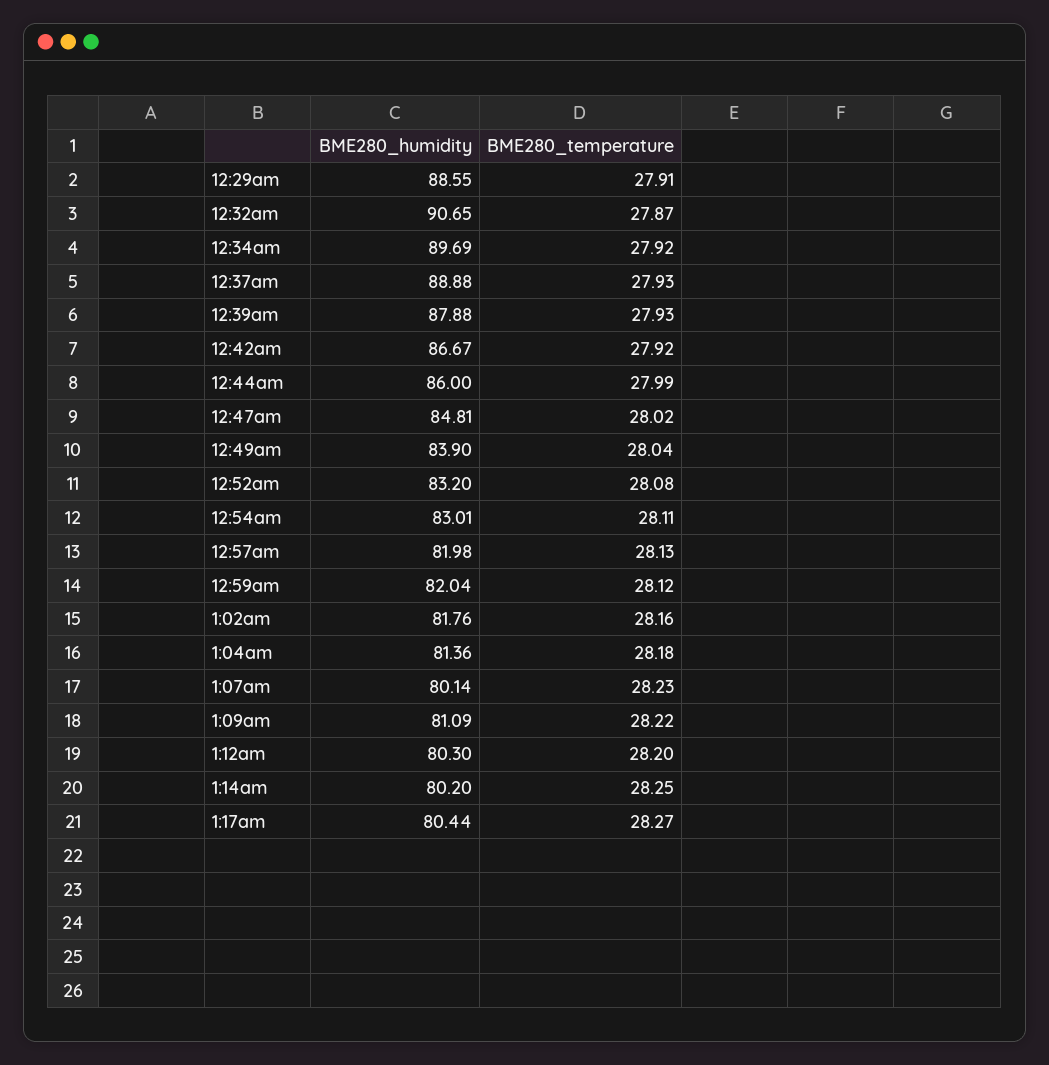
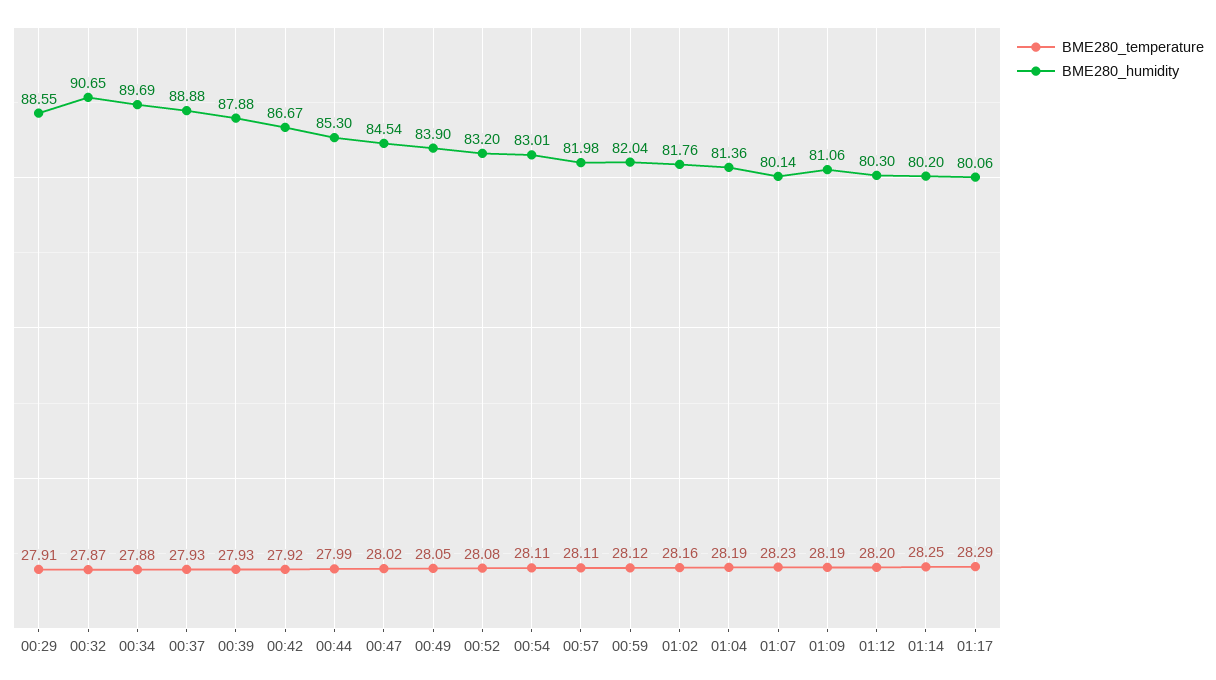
  {
    "BME280_humidity": {
      "12:29am": 88.55,
      "12:32am": 90.65,
      "12:34am": 89.69,
      "12:37am": 88.88,
      "12:39am": 87.88,
      "12:42am": 86.67,
-     "12:44am": 86,
+     "12:44am": 85.3,
-     "12:47am": 84.81,
+     "12:47am": 84.54,
      "12:49am": 83.9,
      "12:52am": 83.2,
      "12:54am": 83.01,
      "12:57am": 81.98,
      "12:59am": 82.04,
      "1:02am": 81.76,
      "1:04am": 81.36,
      "1:07am": 80.14,
-     "1:09am": 81.09,
+     "1:09am": 81.06,
      "1:12am": 80.3,
      "1:14am": 80.2,
-     "1:17am": 80.44
+     "1:17am": 80.06
    },
    "BME280_temperature": {
      "12:29am": 27.91,
      "12:32am": 27.87,
-     "12:34am": 27.92,
+     "12:34am": 27.88,
      "12:37am": 27.93,
      "12:39am": 27.93,
      "12:42am": 27.92,
      "12:44am": 27.99,
      "12:47am": 28.02,
-     "12:49am": 28.04,
+     "12:49am": 28.05,
      "12:52am": 28.08,
      "12:54am": 28.11,
-     "12:57am": 28.13,
+     "12:57am": 28.11,
      "12:59am": 28.12,
      "1:02am": 28.16,
-     "1:04am": 28.18,
+     "1:04am": 28.19,
      "1:07am": 28.23,
-     "1:09am": 28.22,
+     "1:09am": 28.19,
      "1:12am": 28.2,
      "1:14am": 28.25,
-     "1:17am": 28.27
+     "1:17am": 28.29
    }
  }

